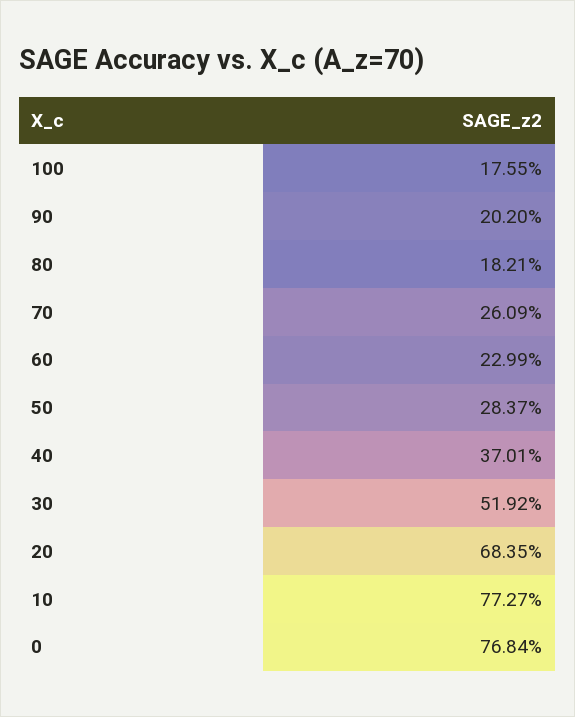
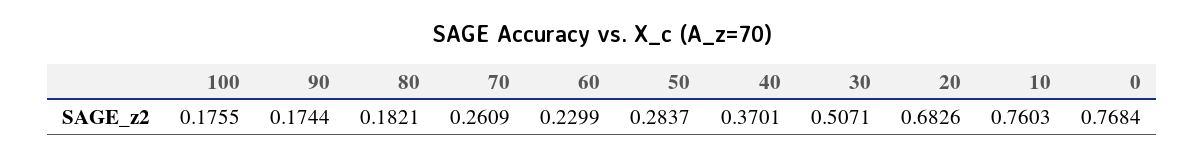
  {
    "100": 0.1755,
-   "90": 0.202,
+   "90": 0.1744,
    "80": 0.1821,
    "70": 0.2609,
    "60": 0.2299,
    "50": 0.2837,
    "40": 0.3701,
-   "30": 0.5192,
+   "30": 0.5071,
-   "20": 0.6835,
+   "20": 0.6826,
-   "10": 0.7727,
+   "10": 0.7603,
    "0": 0.7684
  }

